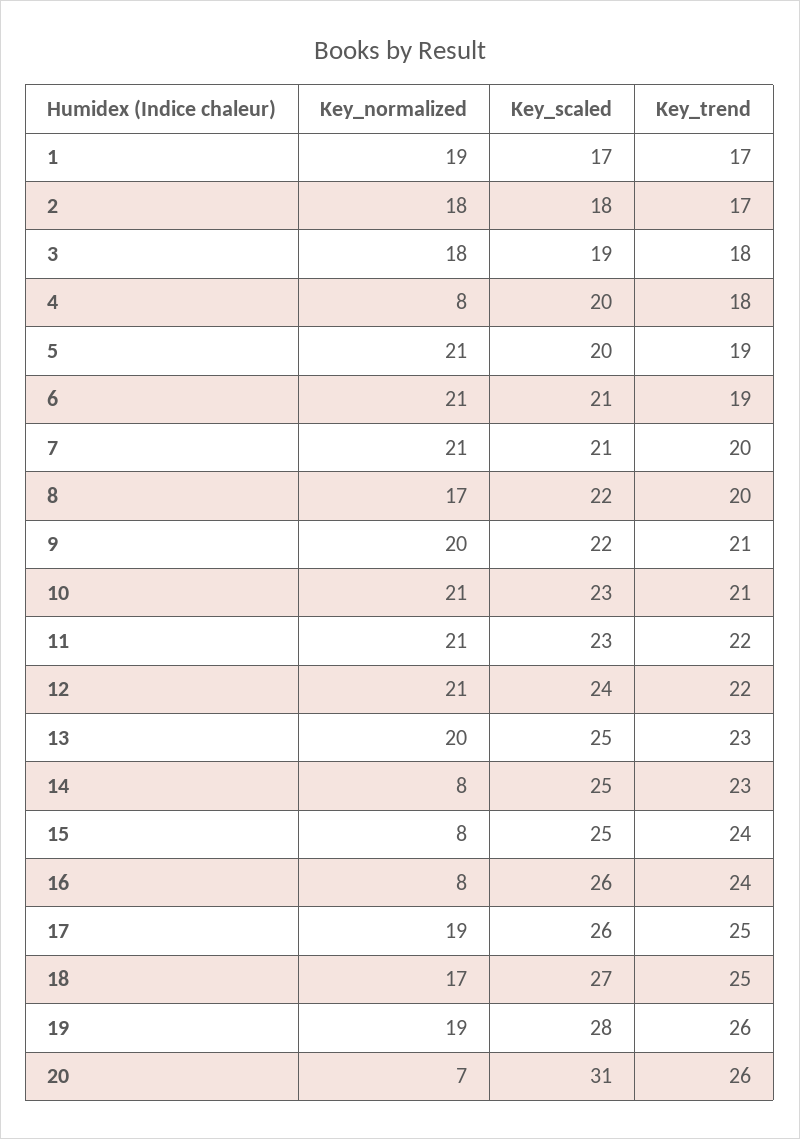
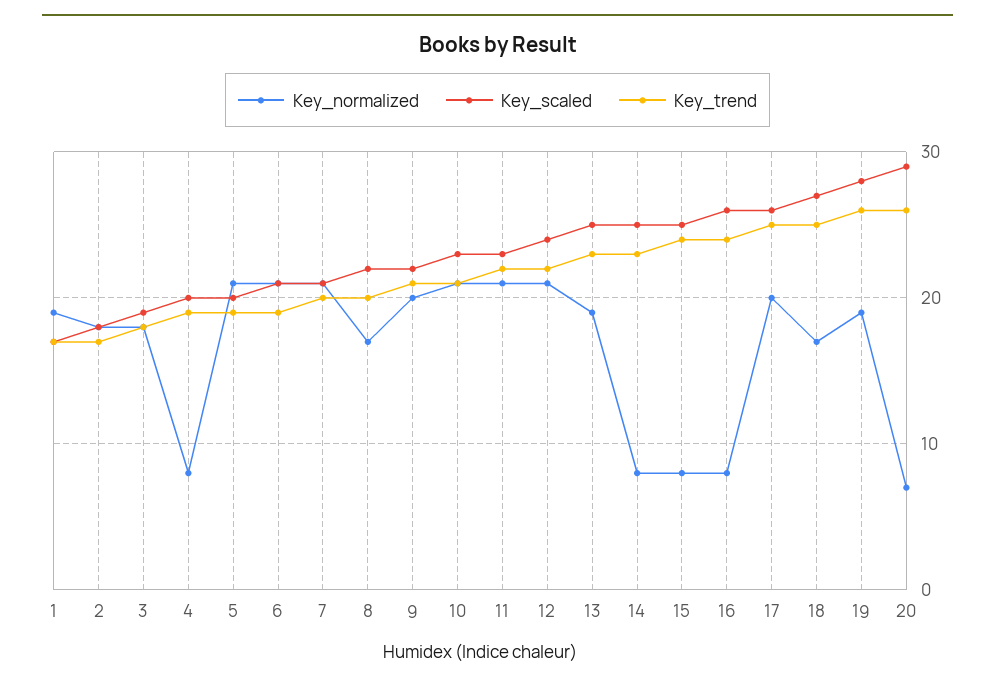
  {
    "Key_normalized": {
      "1": 19,
      "2": 18,
      "3": 18,
      "4": 8,
      "5": 21,
      "6": 21,
      "7": 21,
      "8": 17,
      "9": 20,
      "10": 21,
      "11": 21,
      "12": 21,
-     "13": 20,
+     "13": 19,
      "14": 8,
      "15": 8,
      "16": 8,
-     "17": 19,
+     "17": 20,
      "18": 17,
      "19": 19,
      "20": 7
    },
    "Key_scaled": {
      "1": 17,
      "2": 18,
      "3": 19,
      "4": 20,
      "5": 20,
      "6": 21,
      "7": 21,
      "8": 22,
      "9": 22,
      "10": 23,
      "11": 23,
      "12": 24,
      "13": 25,
      "14": 25,
      "15": 25,
      "16": 26,
      "17": 26,
      "18": 27,
      "19": 28,
-     "20": 31
+     "20": 29
    },
    "Key_trend": {
      "1": 17,
      "2": 17,
      "3": 18,
-     "4": 18,
+     "4": 19,
      "5": 19,
      "6": 19,
      "7": 20,
      "8": 20,
      "9": 21,
      "10": 21,
      "11": 22,
      "12": 22,
      "13": 23,
      "14": 23,
      "15": 24,
      "16": 24,
      "17": 25,
      "18": 25,
      "19": 26,
      "20": 26
    }
  }

